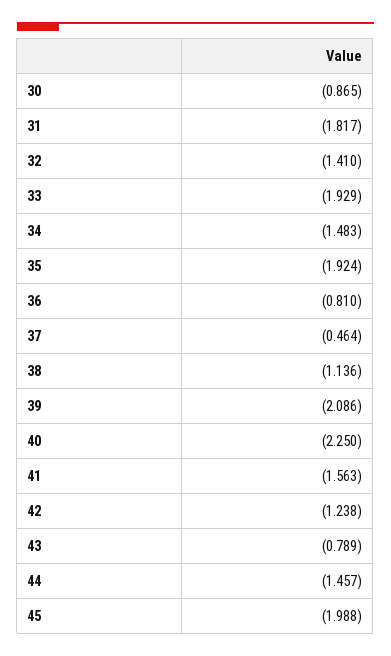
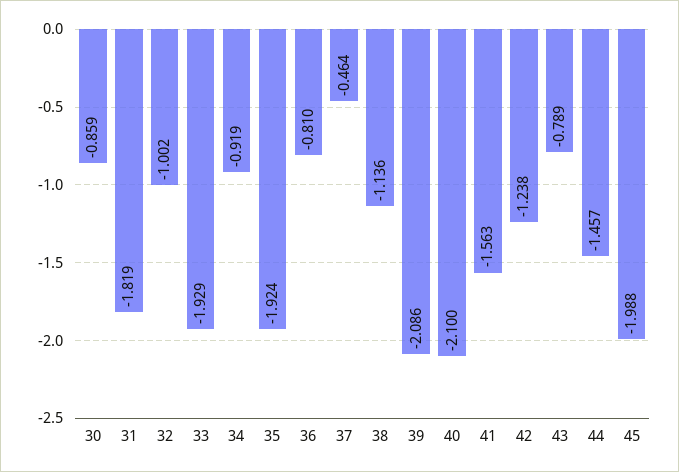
  {
-   "30": -0.865,
+   "30": -0.859,
-   "31": -1.817,
+   "31": -1.819,
-   "32": -1.41,
+   "32": -1.002,
    "33": -1.929,
-   "34": -1.483,
+   "34": -0.919,
    "35": -1.924,
    "36": -0.81,
    "37": -0.464,
    "38": -1.136,
    "39": -2.086,
-   "40": -2.25,
+   "40": -2.1,
    "41": -1.563,
    "42": -1.238,
    "43": -0.789,
    "44": -1.457,
    "45": -1.988
  }

